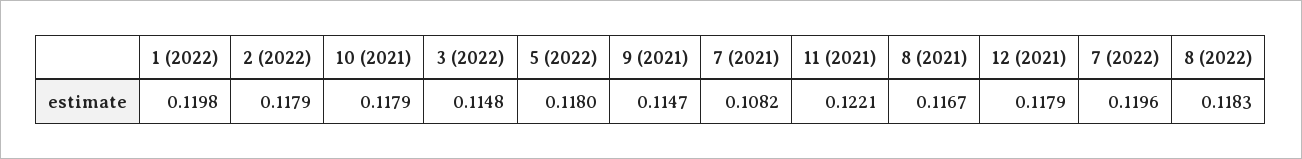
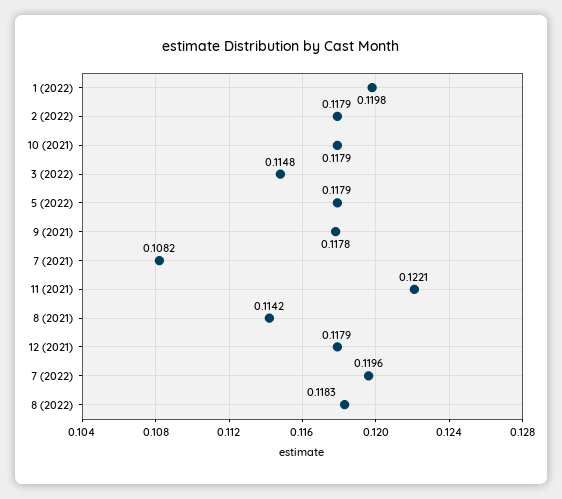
  {
    "1 (2022)": 0.1198,
    "2 (2022)": 0.1179,
    "10 (2021)": 0.1179,
    "3 (2022)": 0.1148,
-   "5 (2022)": 0.118,
+   "5 (2022)": 0.1179,
-   "9 (2021)": 0.1147,
+   "9 (2021)": 0.1178,
    "7 (2021)": 0.1082,
    "11 (2021)": 0.1221,
-   "8 (2021)": 0.1167,
+   "8 (2021)": 0.1142,
    "12 (2021)": 0.1179,
    "7 (2022)": 0.1196,
    "8 (2022)": 0.1183
  }

